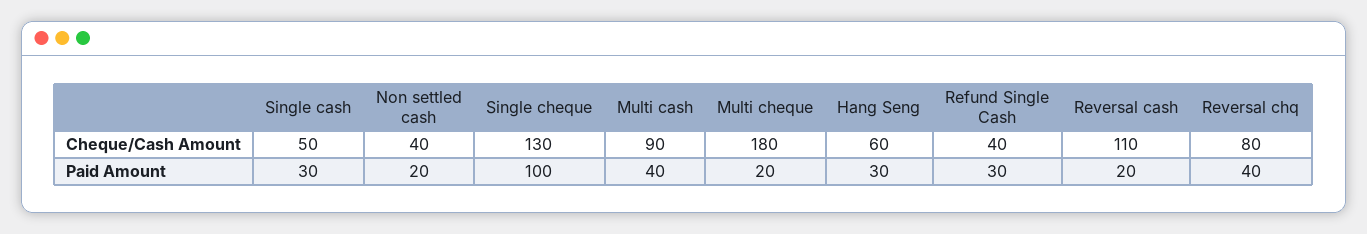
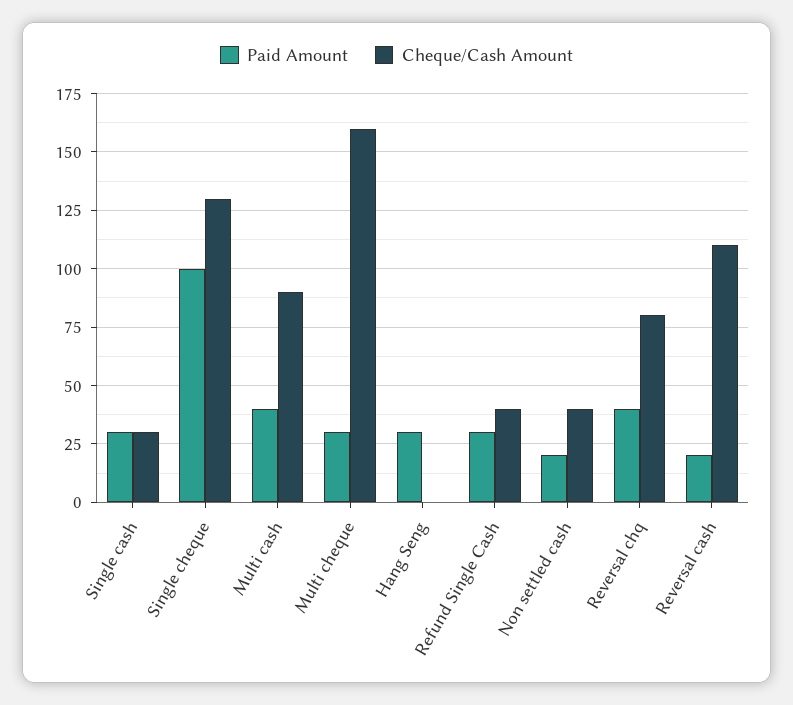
  {
    "Cheque/Cash Amount": {
-     "Single cash": 50,
+     "Single cash": 30,
      "Non settled cash": 40,
      "Single cheque": 130,
      "Multi cash": 90,
-     "Multi cheque": 180,
+     "Multi cheque": 160,
-     "Hang Seng": 60,
+     "Hang Seng": 0,
      "Refund Single Cash": 40,
      "Reversal cash": 110,
      "Reversal chq": 80
    },
    "Paid Amount": {
      "Single cash": 30,
      "Non settled cash": 20,
      "Single cheque": 100,
      "Multi cash": 40,
-     "Multi cheque": 20,
+     "Multi cheque": 30,
      "Hang Seng": 30,
      "Refund Single Cash": 30,
      "Reversal cash": 20,
      "Reversal chq": 40
    }
  }

